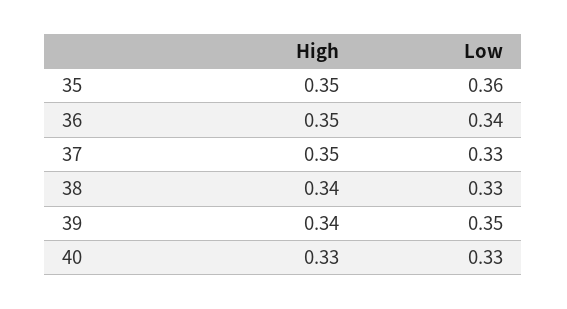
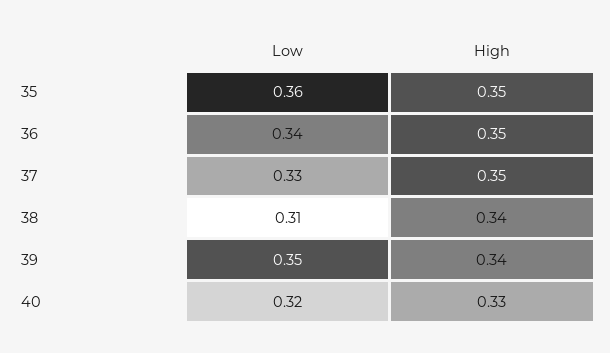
  {
    "High": {
      "35": 0.35,
      "36": 0.35,
      "37": 0.35,
      "38": 0.34,
      "39": 0.34,
      "40": 0.33
    },
    "Low": {
      "35": 0.36,
      "36": 0.34,
      "37": 0.33,
-     "38": 0.33,
+     "38": 0.31,
      "39": 0.35,
-     "40": 0.33
+     "40": 0.32
    }
  }

